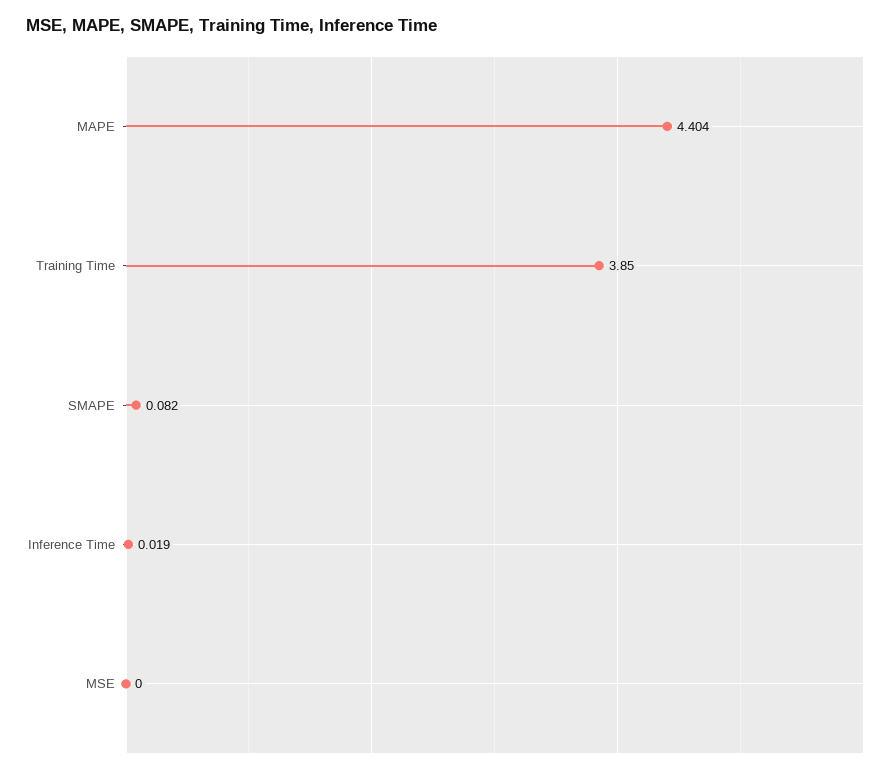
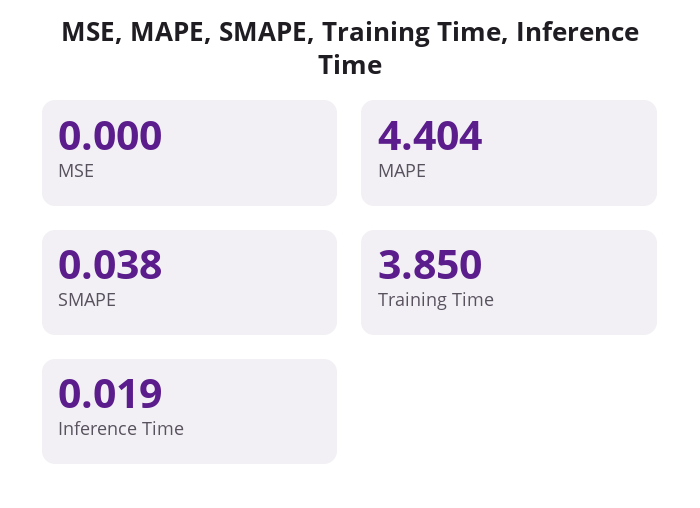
  {
    "MAPE": 4.404,
    "Training Time": 3.85,
-   "SMAPE": 0.082,
+   "SMAPE": 0.038,
    "Inference Time": 0.019,
    "MSE": 0
  }

